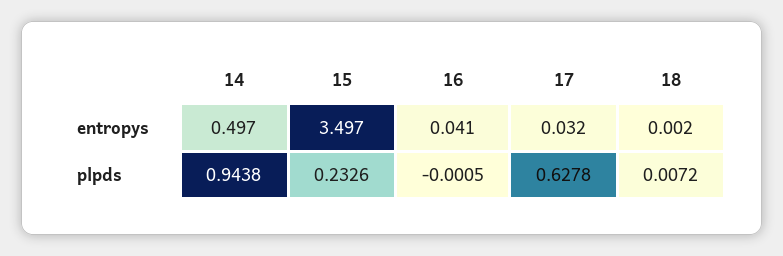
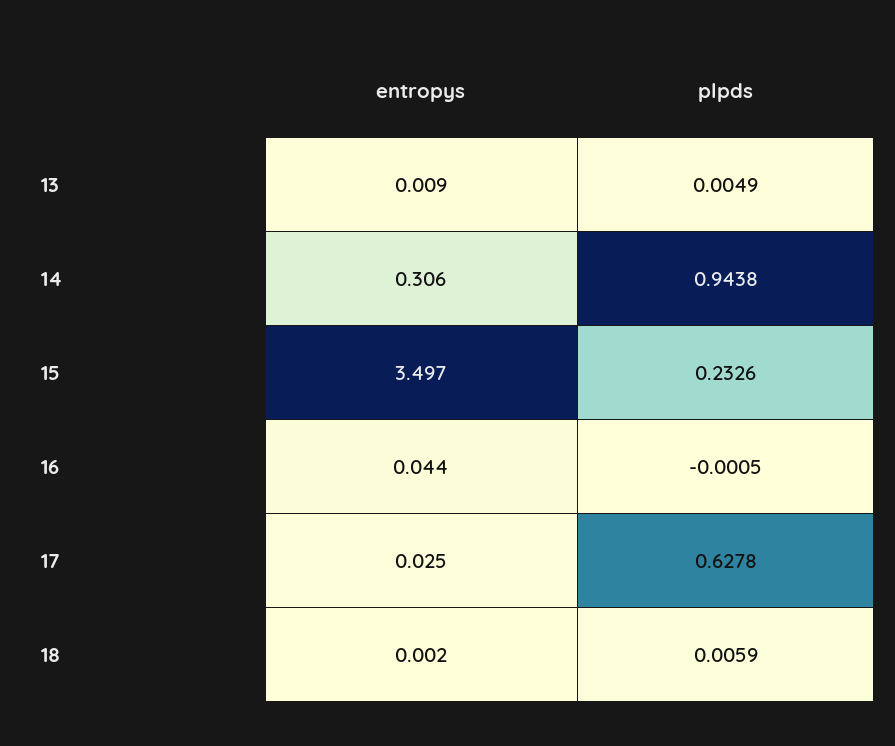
  {
    "14": {
-     "entropys": 0.497,
+     "entropys": 0.306,
      "plpds": 0.9438
    },
    "15": {
      "entropys": 3.497,
      "plpds": 0.2326
    },
    "16": {
-     "entropys": 0.041,
+     "entropys": 0.044,
      "plpds": -0.0005
    },
    "17": {
-     "entropys": 0.032,
+     "entropys": 0.025,
      "plpds": 0.6278
    },
    "18": {
      "entropys": 0.002,
-     "plpds": 0.0072
+     "plpds": 0.0059
-   }
+   },
+   "13": {
+     "entropys": 0.009,
+     "plpds": 0.0049
+   }
  }

